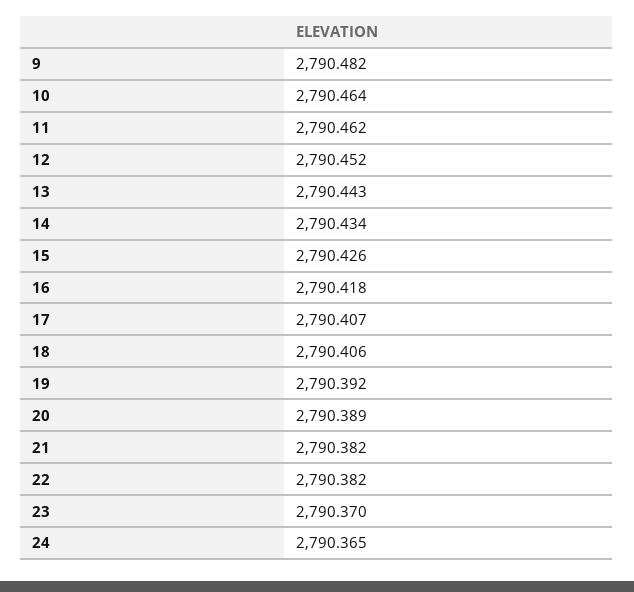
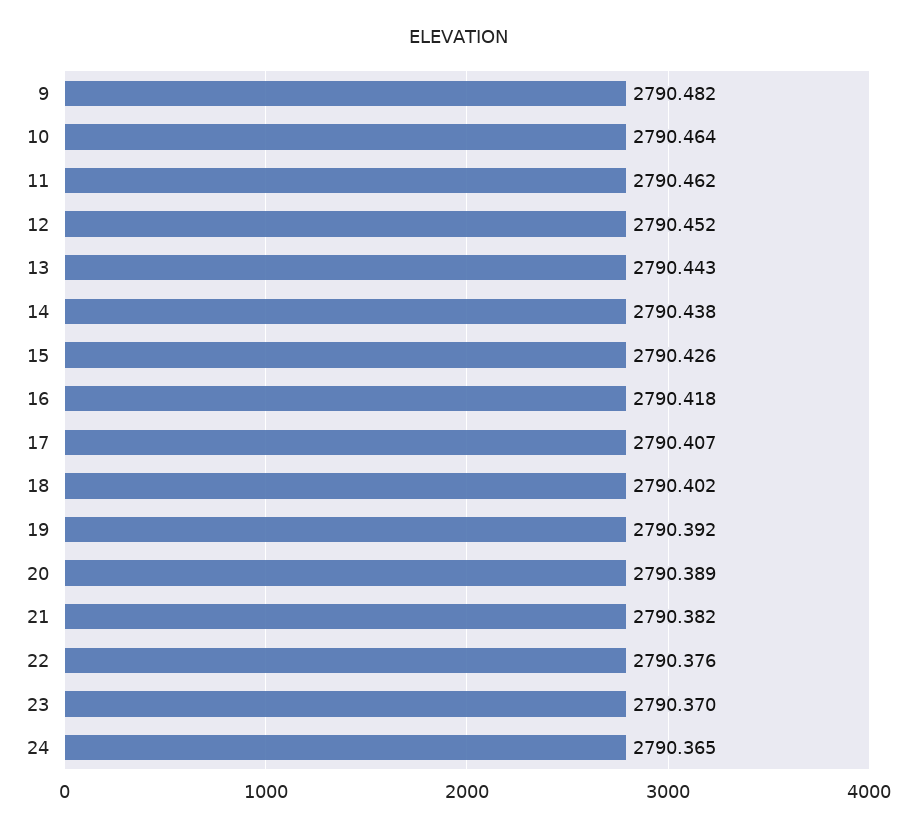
  {
    "9": 2790.482,
    "10": 2790.464,
    "11": 2790.462,
    "12": 2790.452,
    "13": 2790.443,
-   "14": 2790.434,
+   "14": 2790.438,
    "15": 2790.426,
    "16": 2790.418,
    "17": 2790.407,
-   "18": 2790.406,
+   "18": 2790.402,
    "19": 2790.392,
    "20": 2790.389,
    "21": 2790.382,
-   "22": 2790.382,
+   "22": 2790.376,
    "23": 2790.37,
    "24": 2790.365
  }

